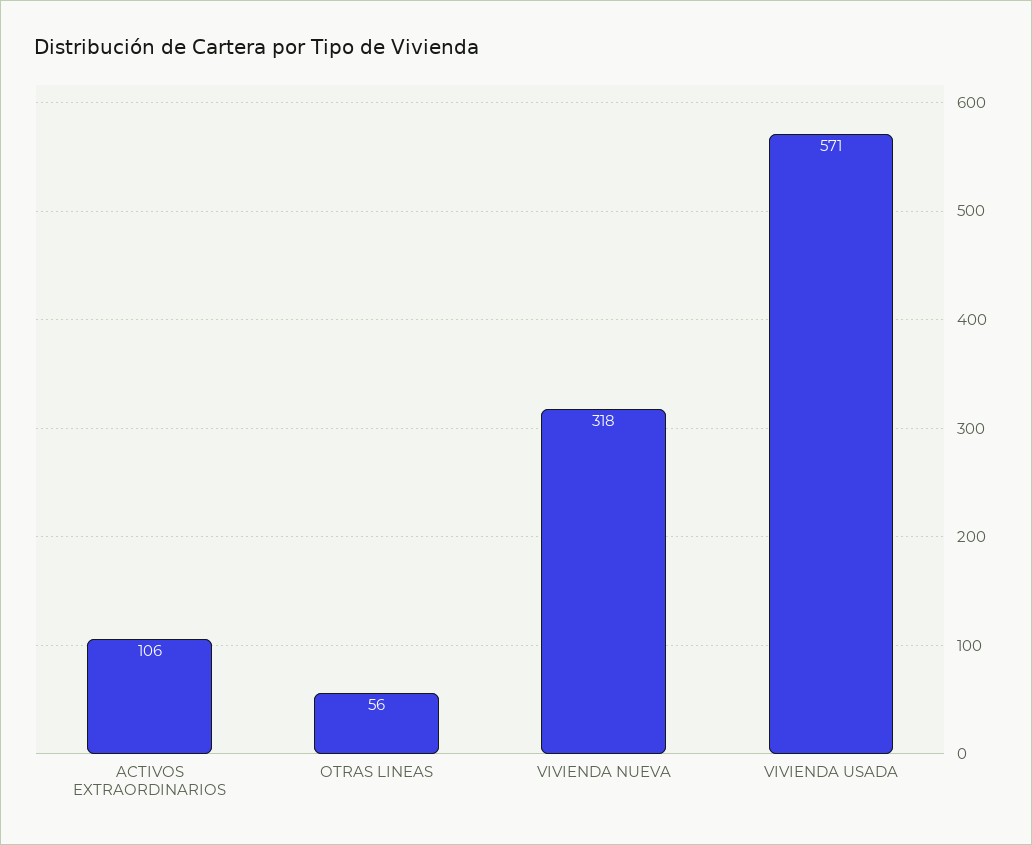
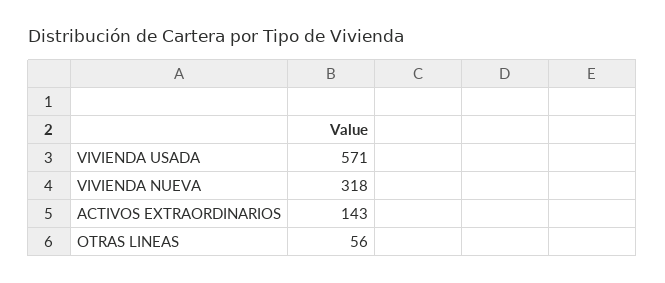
  {
-   "ACTIVOS EXTRAORDINARIOS": 106,
+   "ACTIVOS EXTRAORDINARIOS": 143,
    "OTRAS LINEAS": 56,
    "VIVIENDA NUEVA": 318,
    "VIVIENDA USADA": 571
  }

